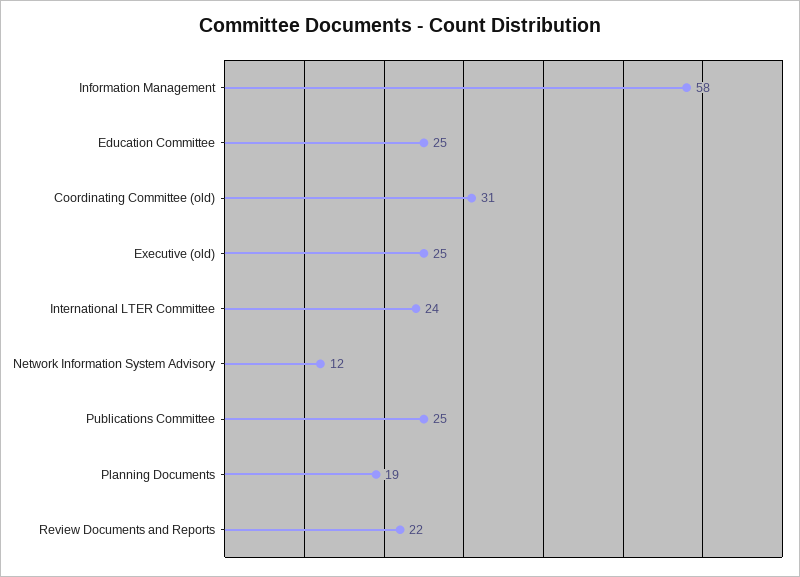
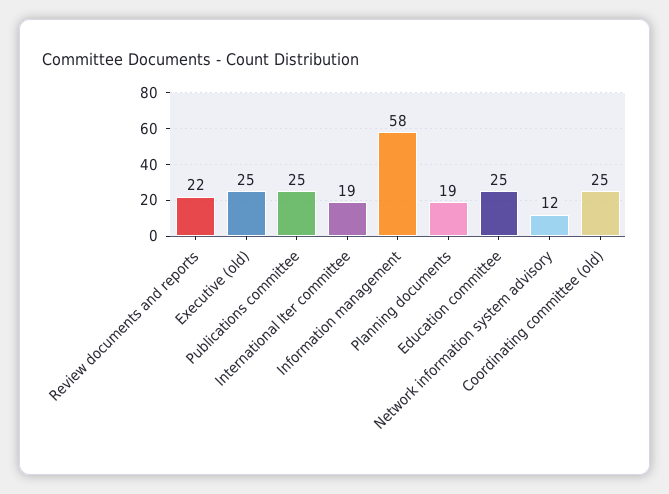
  {
    "Information Management": 58,
    "Education Committee": 25,
-   "Coordinating Committee (old)": 31,
+   "Coordinating Committee (old)": 25,
    "Executive (old)": 25,
-   "International LTER Committee": 24,
+   "International LTER Committee": 19,
    "Network Information System Advisory": 12,
    "Publications Committee": 25,
    "Planning Documents": 19,
    "Review Documents and Reports": 22
  }

